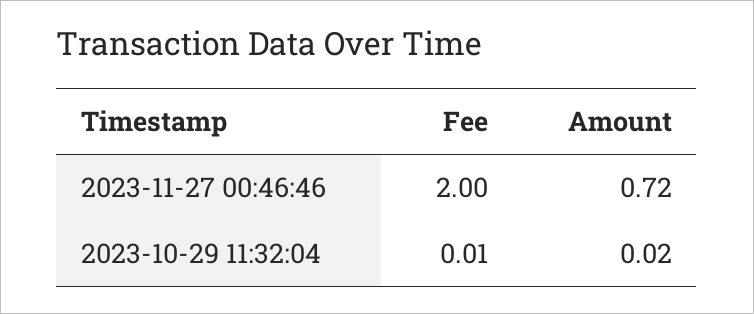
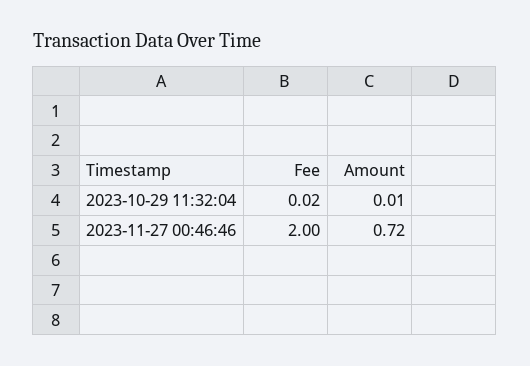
  {
    "Fee": {
      "2023-11-27 00:46:46": 2,
-     "2023-10-29 11:32:04": 0.01
+     "2023-10-29 11:32:04": 0.02
    },
    "Amount": {
      "2023-11-27 00:46:46": 0.72,
-     "2023-10-29 11:32:04": 0.02
+     "2023-10-29 11:32:04": 0.01
    }
  }

